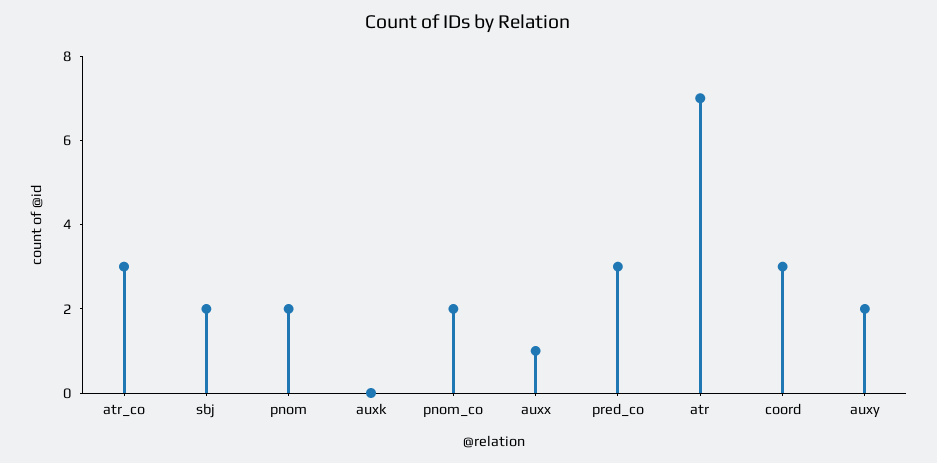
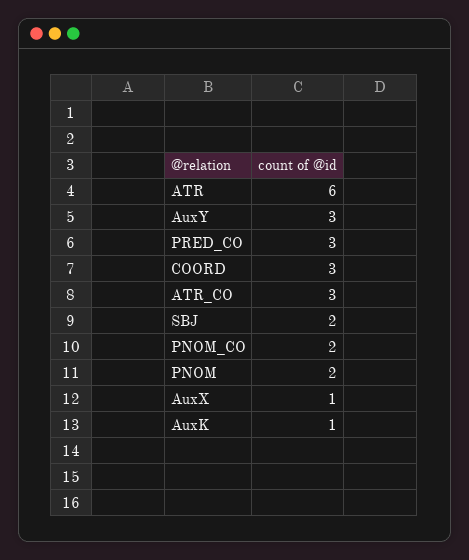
  {
    "atr_co": 3,
    "sbj": 2,
    "pnom": 2,
-   "auxk": 0,
+   "auxk": 1,
    "pnom_co": 2,
    "auxx": 1,
    "pred_co": 3,
-   "atr": 7,
+   "atr": 6,
    "coord": 3,
-   "auxy": 2
+   "auxy": 3
  }

